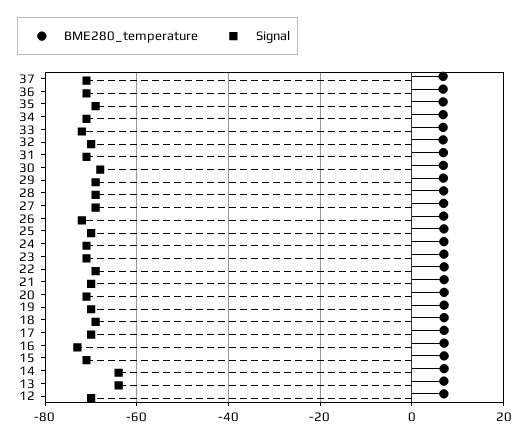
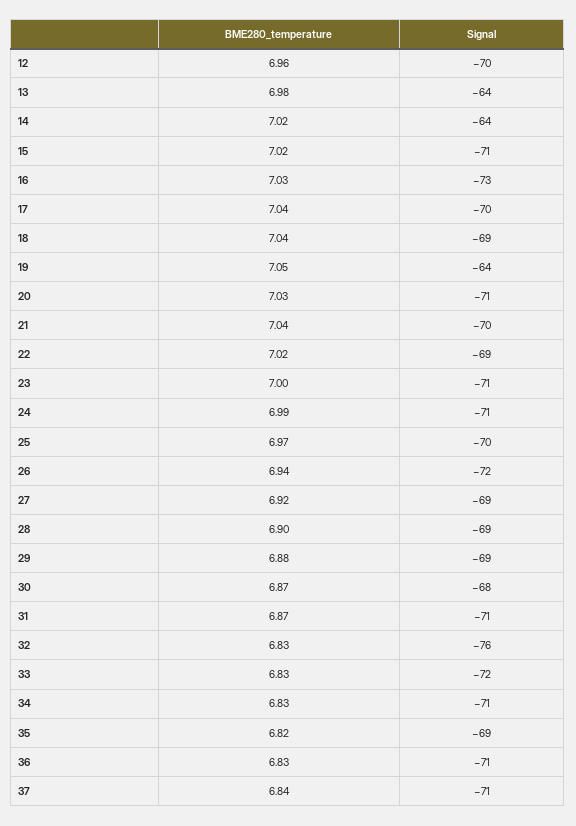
  {
    "BME280_temperature": {
      "37": 6.84,
      "36": 6.83,
      "35": 6.82,
      "34": 6.83,
      "33": 6.83,
      "32": 6.83,
      "31": 6.87,
      "30": 6.87,
      "29": 6.88,
      "28": 6.9,
      "27": 6.92,
      "26": 6.94,
      "25": 6.97,
      "24": 6.99,
      "23": 7,
      "22": 7.02,
      "21": 7.04,
      "20": 7.03,
      "19": 7.05,
      "18": 7.04,
      "17": 7.04,
      "16": 7.03,
      "15": 7.02,
      "14": 7.02,
      "13": 6.98,
      "12": 6.96
    },
    "Signal": {
      "37": -71,
      "36": -71,
      "35": -69,
      "34": -71,
      "33": -72,
-     "32": -70,
+     "32": -76,
      "31": -71,
      "30": -68,
      "29": -69,
      "28": -69,
      "27": -69,
      "26": -72,
      "25": -70,
      "24": -71,
      "23": -71,
      "22": -69,
      "21": -70,
      "20": -71,
-     "19": -70,
+     "19": -64,
      "18": -69,
      "17": -70,
      "16": -73,
      "15": -71,
      "14": -64,
      "13": -64,
      "12": -70
    }
  }

